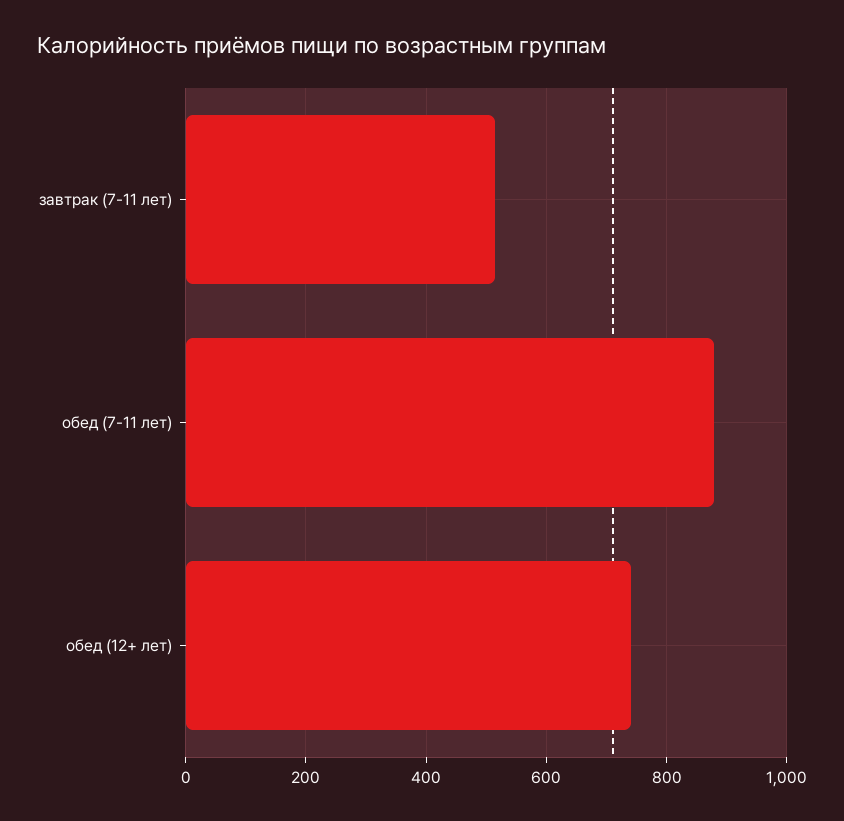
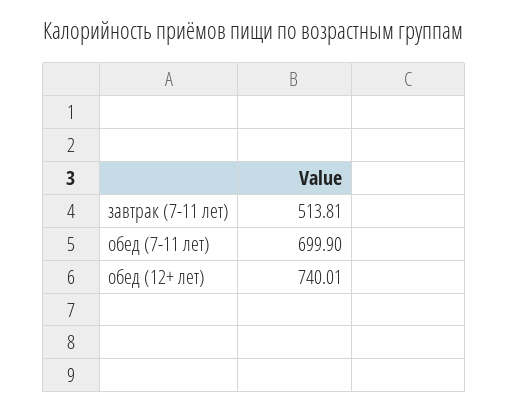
  {
    "завтрак (7-11 лет)": 513.81,
-   "обед (7-11 лет)": 880,
+   "обед (7-11 лет)": 699.9,
    "обед (12+ лет)": 740.01
  }

